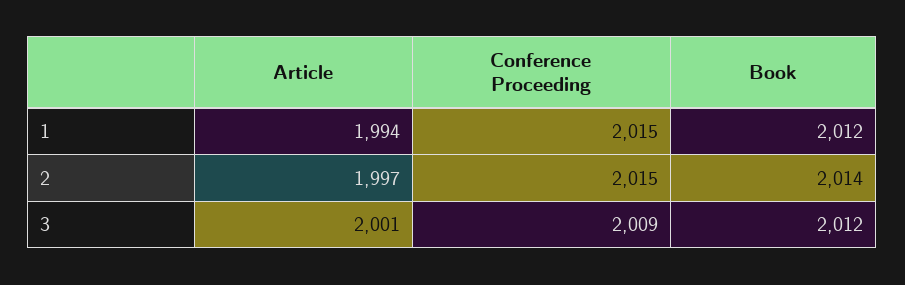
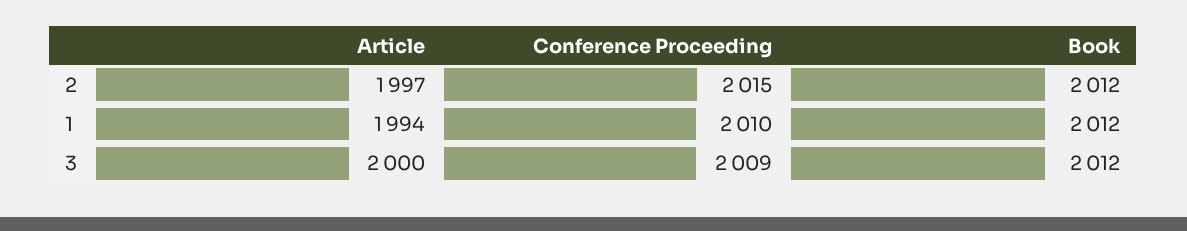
  {
    "Article": {
      "1": 1994,
      "2": 1997,
-     "3": 2001
+     "3": 2000
    },
    "Conference Proceeding": {
-     "1": 2015,
+     "1": 2010,
      "2": 2015,
      "3": 2009
    },
    "Book": {
      "1": 2012,
-     "2": 2014,
+     "2": 2012,
      "3": 2012
    }
  }

